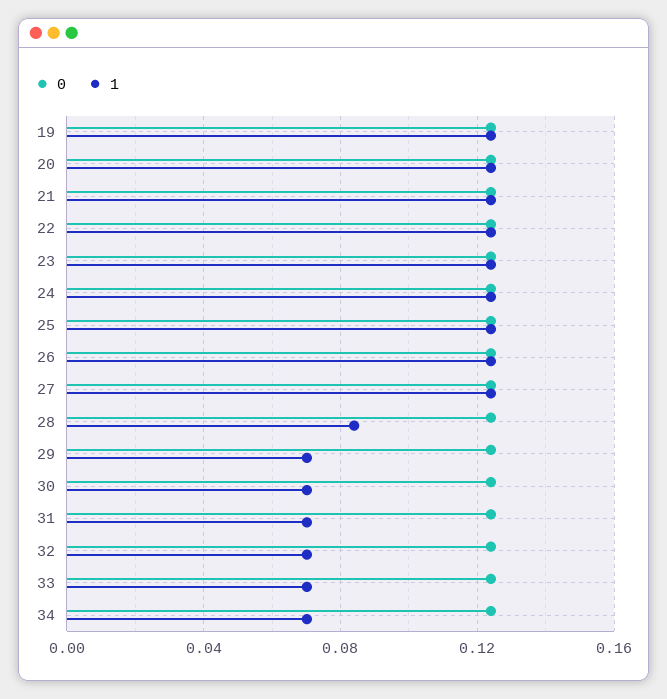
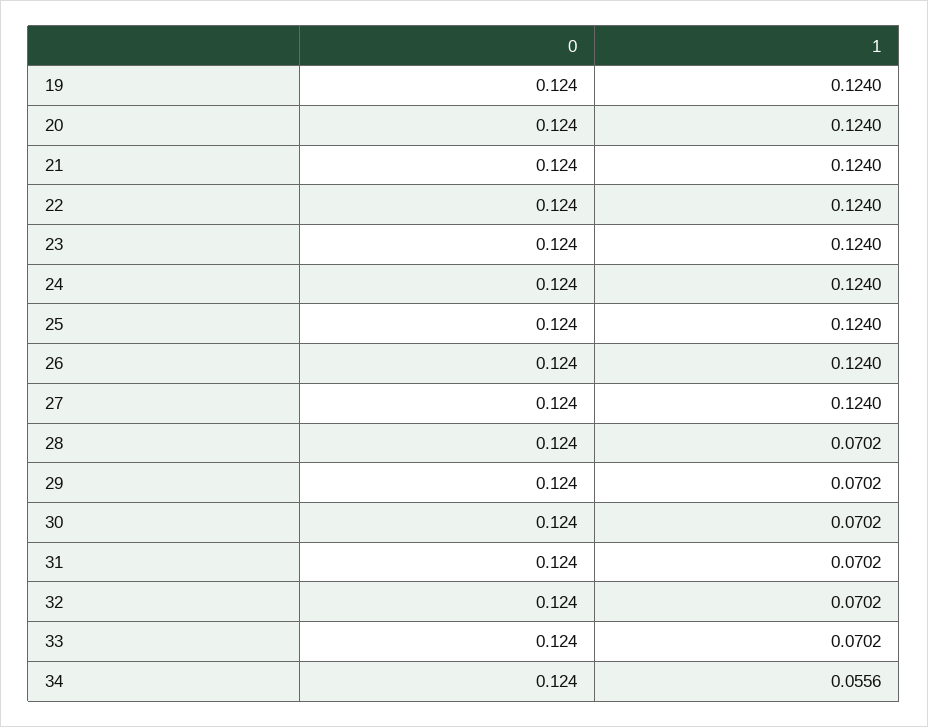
  {
    "0": {
      "19": 0.124,
      "20": 0.124,
      "21": 0.124,
      "22": 0.124,
      "23": 0.124,
      "24": 0.124,
      "25": 0.124,
      "26": 0.124,
      "27": 0.124,
      "28": 0.124,
      "29": 0.124,
      "30": 0.124,
      "31": 0.124,
      "32": 0.124,
      "33": 0.124,
      "34": 0.124
    },
    "1": {
      "19": 0.124,
      "20": 0.124,
      "21": 0.124,
      "22": 0.124,
      "23": 0.124,
      "24": 0.124,
      "25": 0.124,
      "26": 0.124,
      "27": 0.124,
-     "28": 0.085,
+     "28": 0.0702,
      "29": 0.0702,
      "30": 0.0702,
      "31": 0.0702,
      "32": 0.0702,
      "33": 0.0702,
-     "34": 0.07
+     "34": 0.0556
    }
  }

